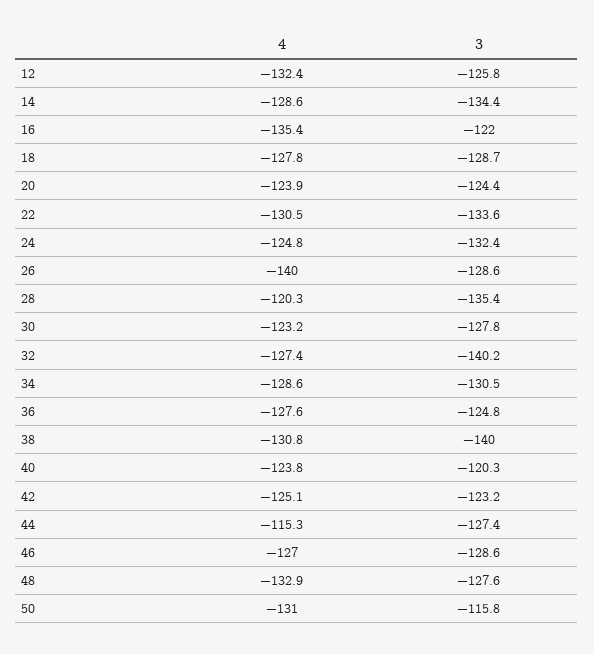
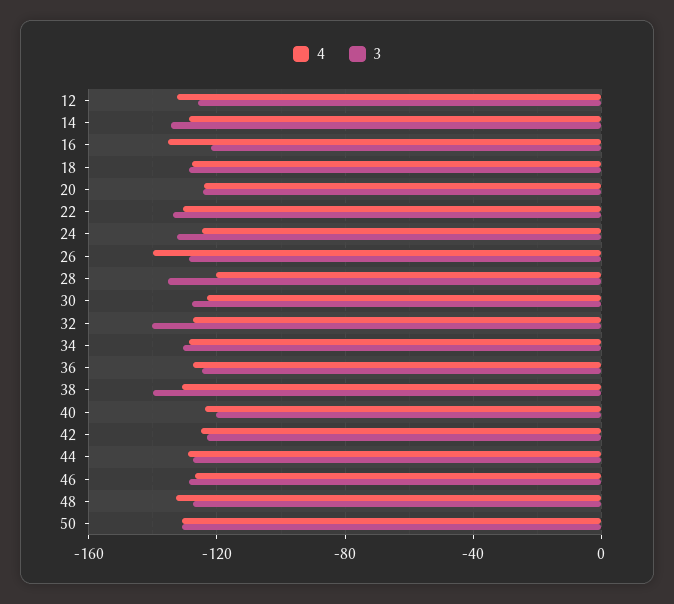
  {
    "4": {
      "12": -132.4,
      "14": -128.6,
      "16": -135.4,
      "18": -127.8,
      "20": -123.9,
      "22": -130.5,
      "24": -124.8,
      "26": -140,
      "28": -120.3,
      "30": -123.2,
      "32": -127.4,
      "34": -128.6,
      "36": -127.6,
      "38": -130.8,
      "40": -123.8,
      "42": -125.1,
-     "44": -115.3,
+     "44": -130,
      "46": -127,
      "48": -132.9,
      "50": -131
    },
    "3": {
      "12": -125.8,
      "14": -134.4,
      "16": -122,
      "18": -128.7,
      "20": -124.4,
      "22": -133.6,
      "24": -132.4,
      "26": -128.6,
      "28": -135.4,
      "30": -127.8,
      "32": -140.2,
      "34": -130.5,
      "36": -124.8,
      "38": -140,
      "40": -120.3,
      "42": -123.2,
      "44": -127.4,
      "46": -128.6,
      "48": -127.6,
-     "50": -115.8
+     "50": -130
    }
  }

